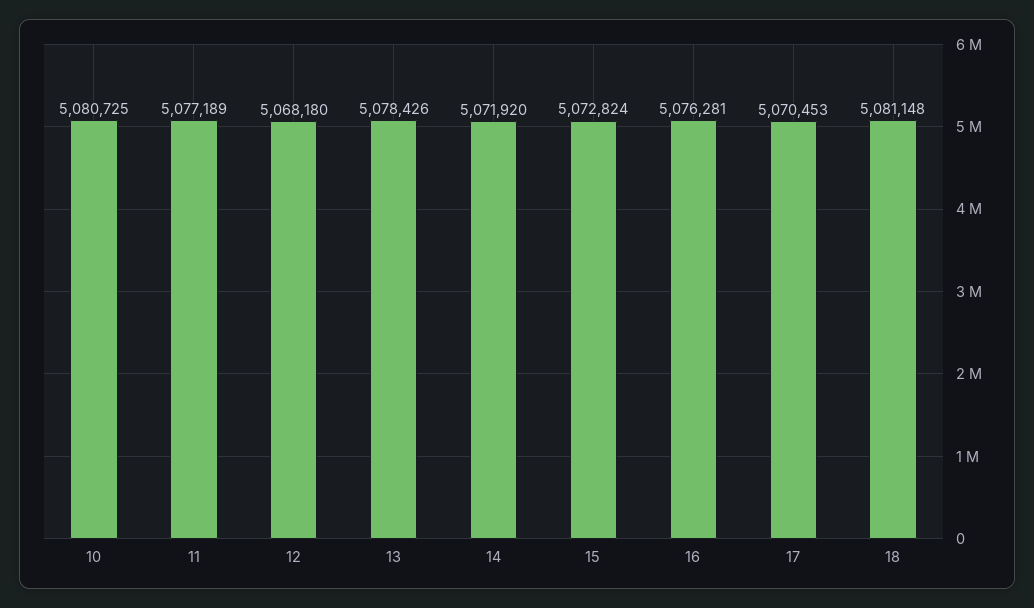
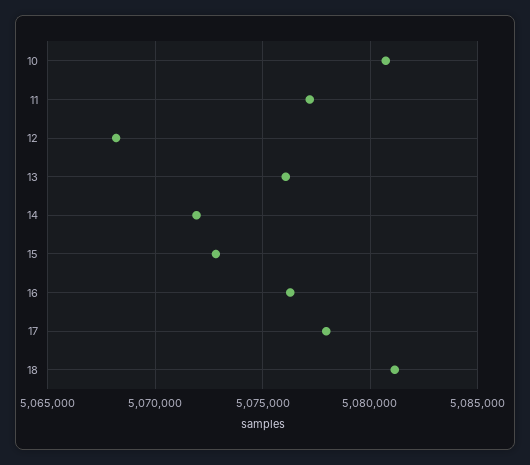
  {
    "10": 5080725,
    "11": 5077189,
    "12": 5068180,
-   "13": 5078426,
+   "13": 5076000,
    "14": 5071920,
    "15": 5072824,
    "16": 5076281,
-   "17": 5070453,
+   "17": 5078000,
    "18": 5081148
  }

